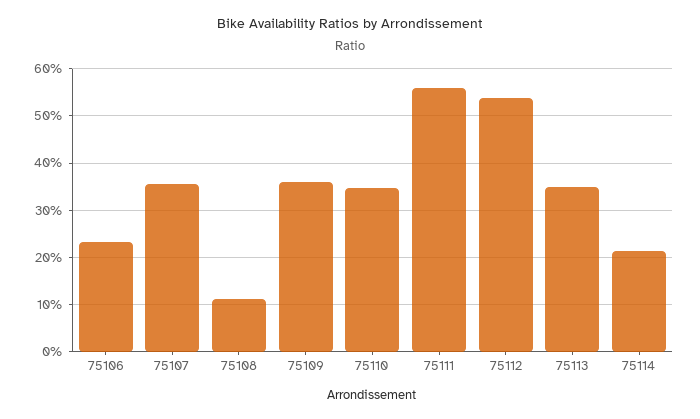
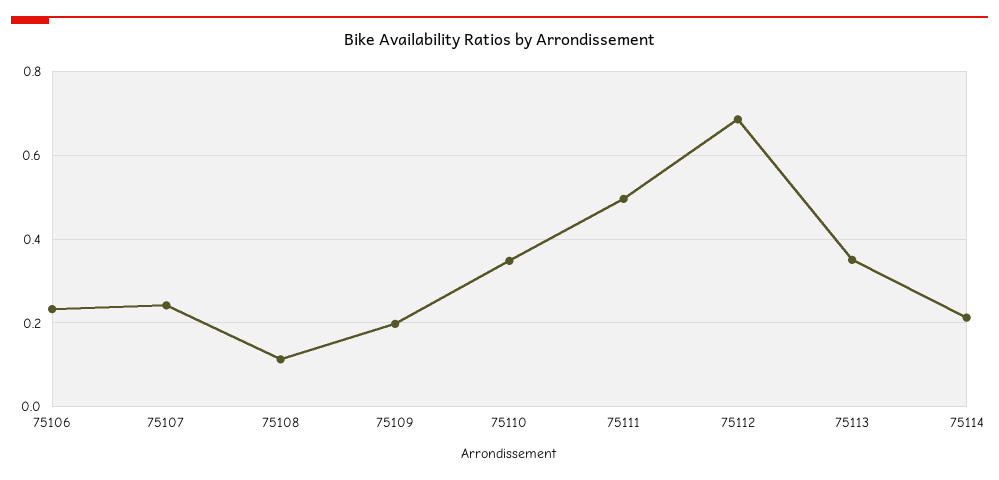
  {
    "75106": 0.24,
-   "75107": 0.36,
+   "75107": 0.24,
    "75108": 0.12,
-   "75109": 0.36,
+   "75109": 0.2,
    "75110": 0.34,
-   "75111": 0.56,
+   "75111": 0.5,
-   "75112": 0.54,
+   "75112": 0.68,
    "75113": 0.36,
    "75114": 0.22
  }

